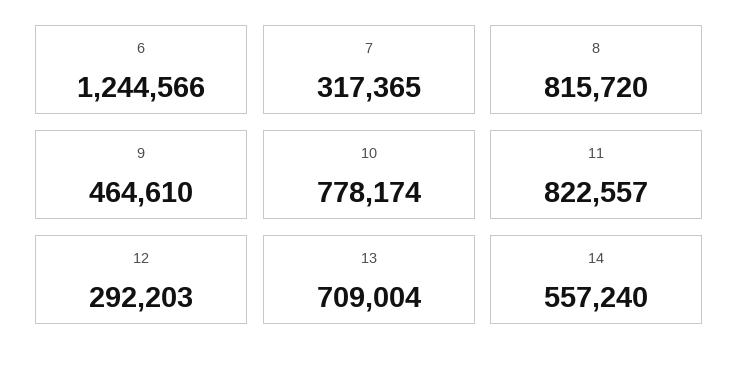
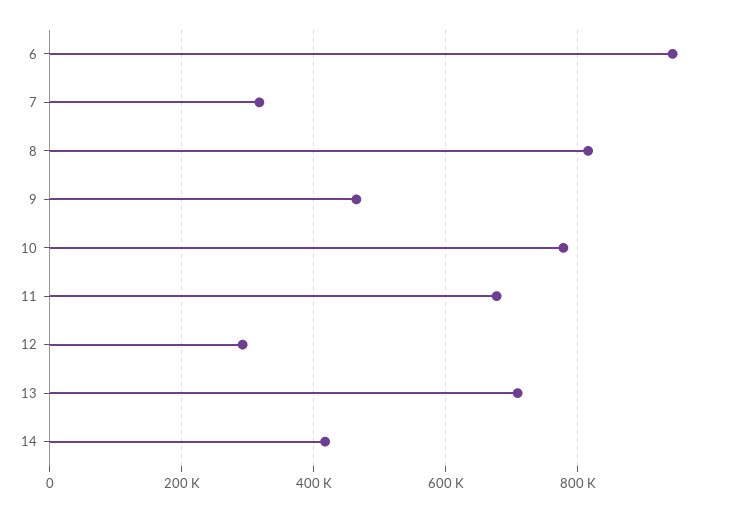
  {
-   "6": 1244566,
+   "6": 940000,
    "7": 317365,
    "8": 815720,
    "9": 464610,
    "10": 778174,
-   "11": 822557,
+   "11": 680000,
    "12": 292203,
    "13": 709004,
-   "14": 557240
+   "14": 420000
  }

